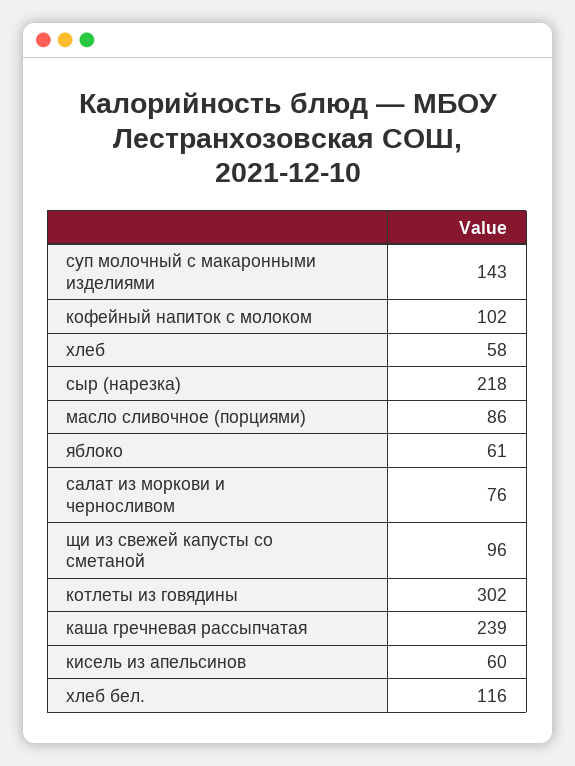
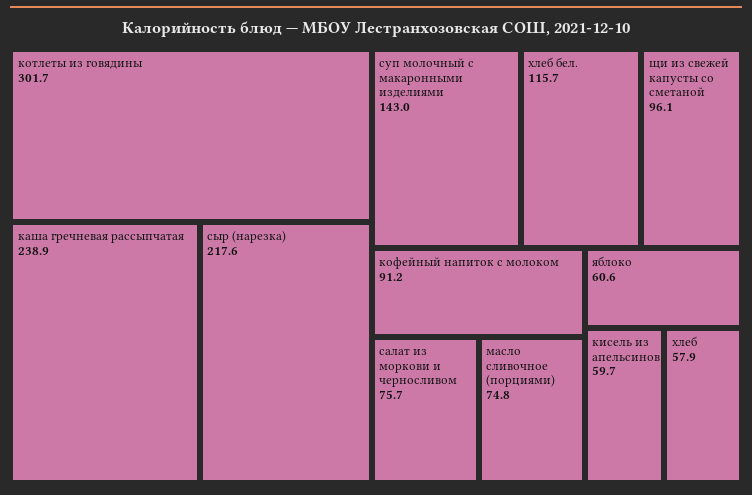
  {
    "суп молочный с макаронными изделиями": 143,
-   "кофейный напиток с молоком": 102,
+   "кофейный напиток с молоком": 91.2,
    "хлеб": 57.9,
    "сыр (нарезка)": 217.6,
-   "масло сливочное (порциями)": 86,
+   "масло сливочное (порциями)": 74.8,
    "яблоко": 60.6,
    "салат из моркови и черносливом": 75.7,
    "щи из свежей капусты со сметаной": 96.1,
    "котлеты из говядины": 301.7,
    "каша гречневая рассыпчатая": 238.9,
    "кисель из апельсинов": 59.7,
    "хлеб бел.": 115.7
  }

